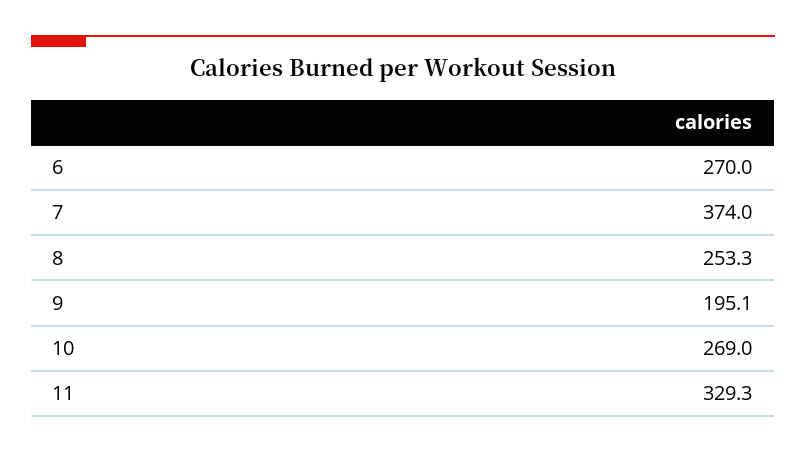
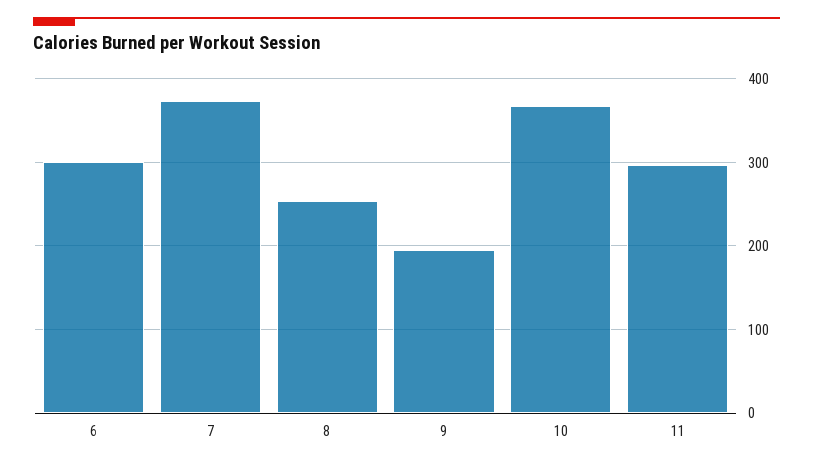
  {
-   "6": 270,
+   "6": 300,
    "7": 374,
    "8": 253.3,
    "9": 195.1,
-   "10": 269,
+   "10": 370,
-   "11": 329.3
+   "11": 300
  }

